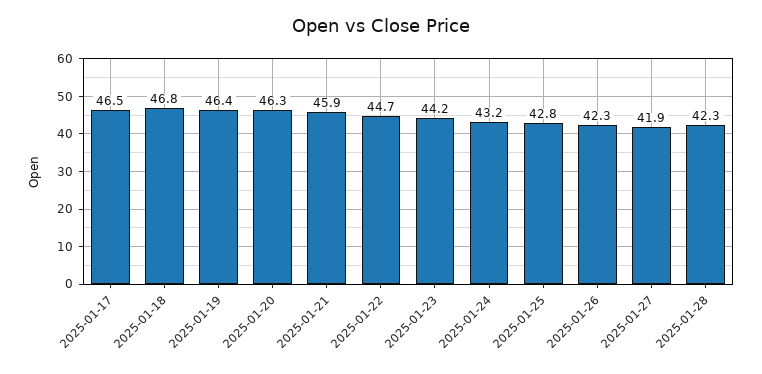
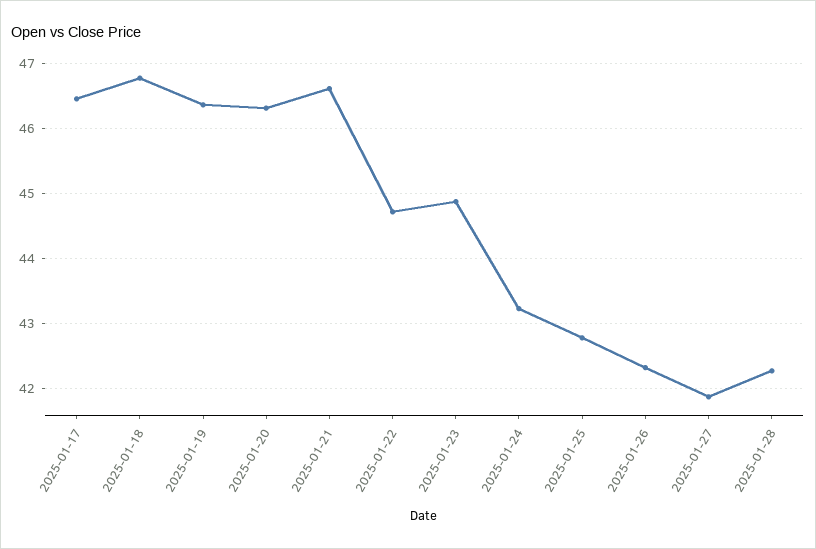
  {
    "2025-01-17": 46.5,
    "2025-01-18": 46.8,
    "2025-01-19": 46.4,
    "2025-01-20": 46.3,
-   "2025-01-21": 45.9,
+   "2025-01-21": 46.6,
    "2025-01-22": 44.7,
-   "2025-01-23": 44.2,
+   "2025-01-23": 44.9,
    "2025-01-24": 43.2,
    "2025-01-25": 42.8,
    "2025-01-26": 42.3,
    "2025-01-27": 41.9,
    "2025-01-28": 42.3
  }

